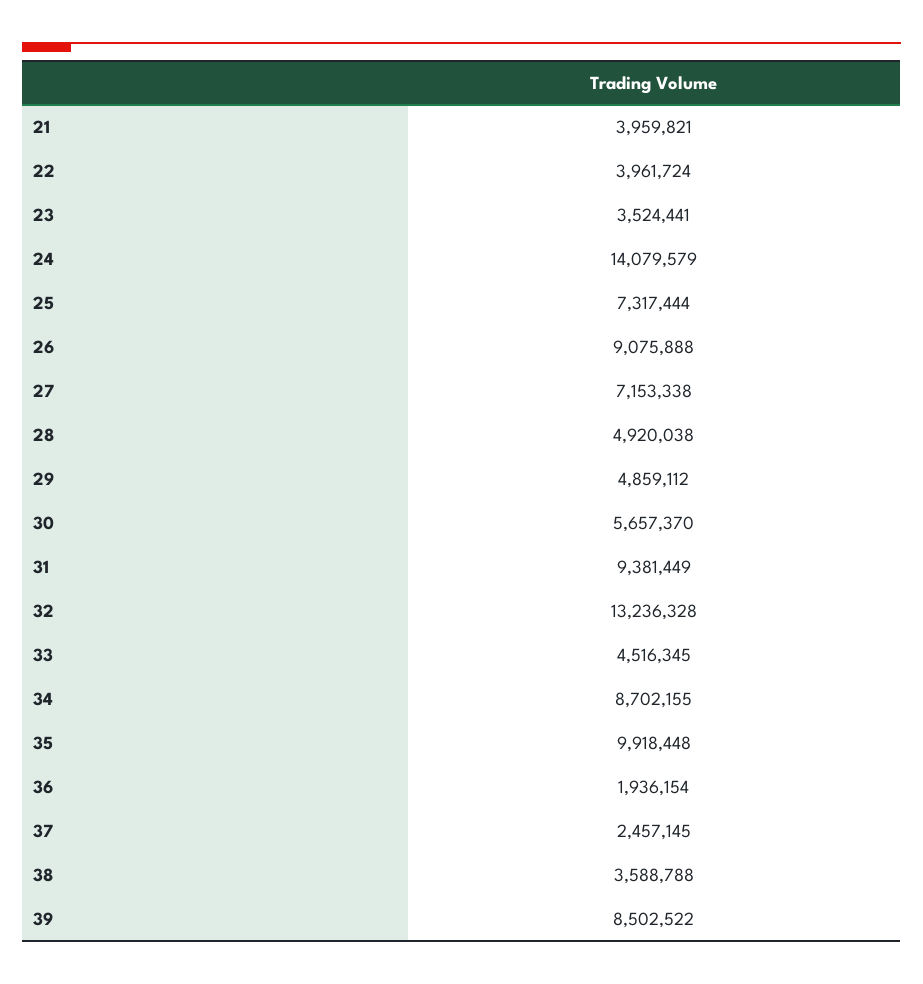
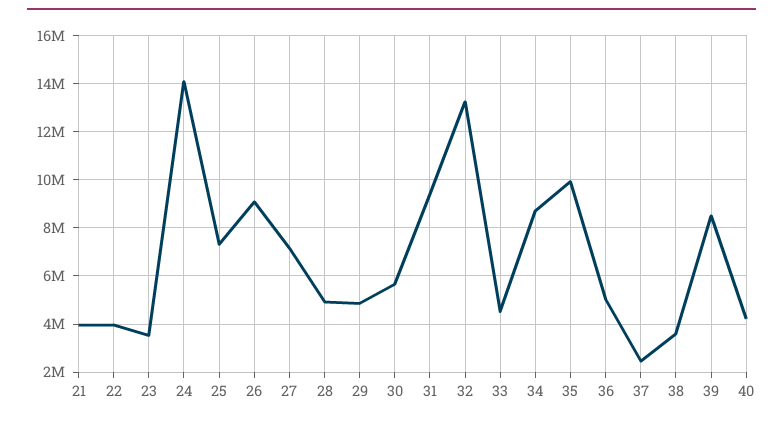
  {
    "21": 3959821,
    "22": 3961724,
    "23": 3524441,
    "24": 14079579,
    "25": 7317444,
    "26": 9075888,
    "27": 7153338,
    "28": 4920038,
    "29": 4859112,
    "30": 5657370,
    "31": 9381449,
    "32": 13236328,
    "33": 4516345,
    "34": 8702155,
    "35": 9918448,
-   "36": 1936154,
+   "36": 5000000,
    "37": 2457145,
    "38": 3588788,
-   "39": 8502522
+   "39": 8502522,
+   "40": 4250000
  }

